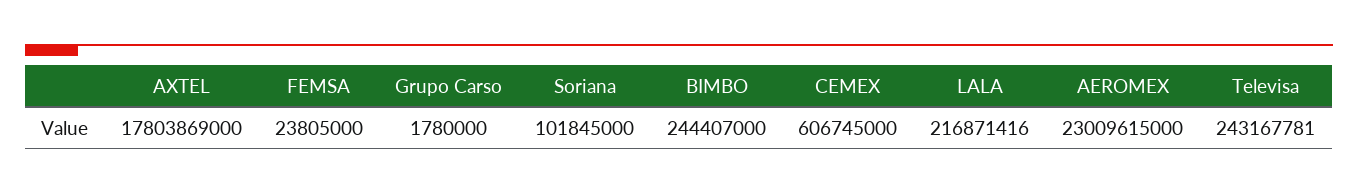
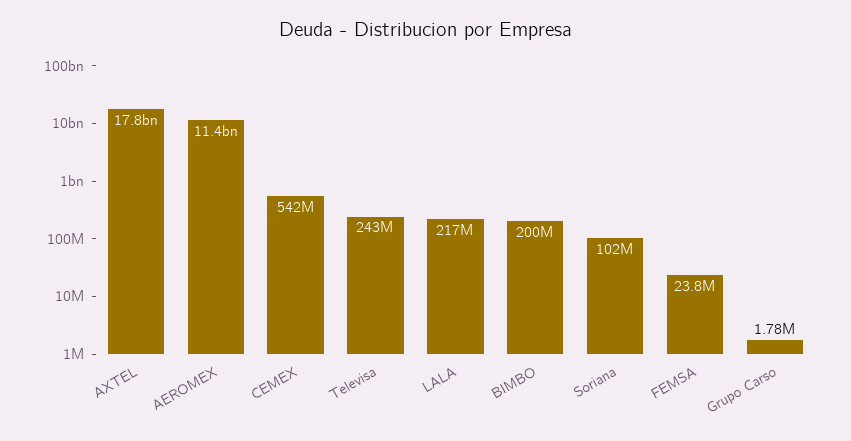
  {
    "AXTEL": 17803869000,
    "FEMSA": 23805000,
    "Grupo Carso": 1780000,
    "Soriana": 101845000,
-   "BIMBO": 244407000,
+   "BIMBO": 200000000,
-   "CEMEX": 606745000,
+   "CEMEX": 542000000,
    "LALA": 216871416,
-   "AEROMEX": 23009615000,
+   "AEROMEX": 11400000000,
    "Televisa": 243167781
  }

